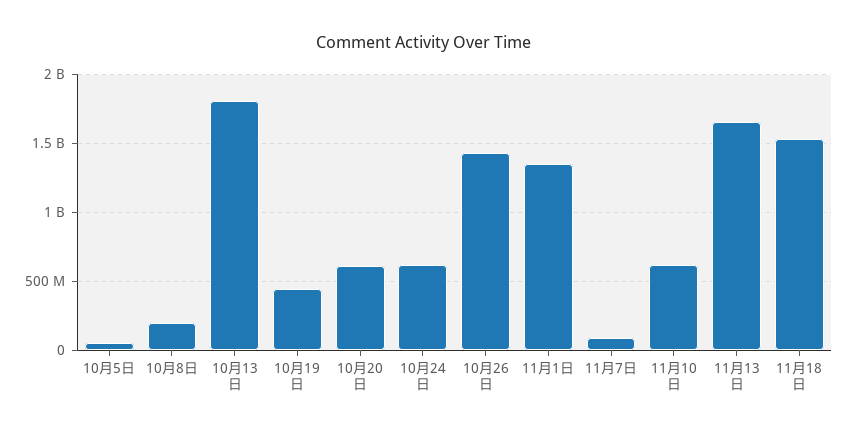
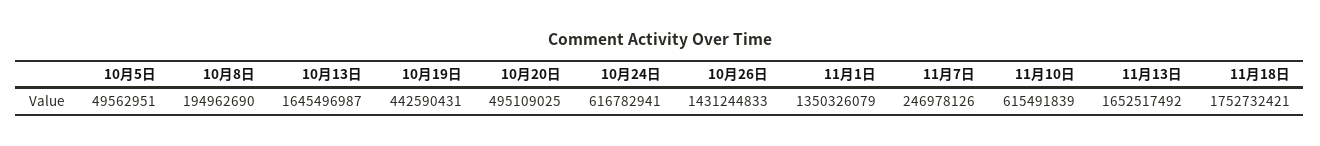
  {
    "10月5日": 49562951,
    "10月8日": 194962690,
-   "10月13日": 1800000000,
+   "10月13日": 1645496987,
    "10月19日": 442590431,
-   "10月20日": 600000000,
+   "10月20日": 495109025,
    "10月24日": 616782941,
    "10月26日": 1431244833,
    "11月1日": 1350326079,
-   "11月7日": 100000000,
+   "11月7日": 246978126,
    "11月10日": 615491839,
    "11月13日": 1652517492,
-   "11月18日": 1550000000
+   "11月18日": 1752732421
  }

